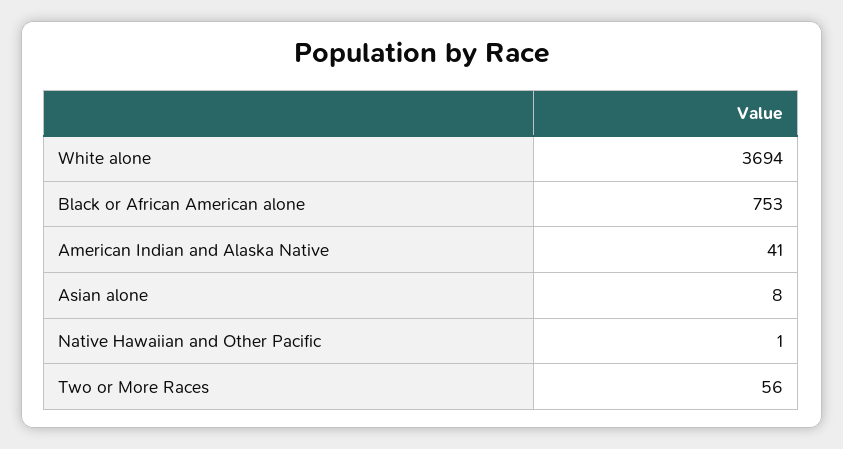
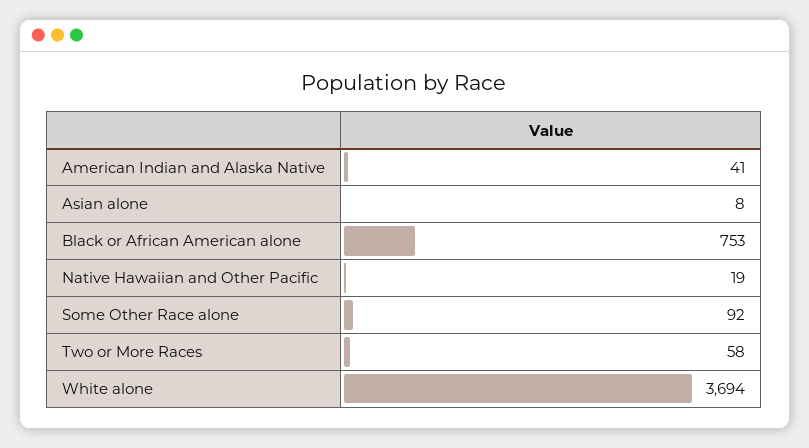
  {
    "White alone": 3694,
    "Black or African American alone": 753,
    "American Indian and Alaska Native": 41,
    "Asian alone": 8,
-   "Native Hawaiian and Other Pacific": 1,
+   "Native Hawaiian and Other Pacific": 19,
-   "Two or More Races": 56
+   "Two or More Races": 58,
+   "Some Other Race alone": 92
  }

